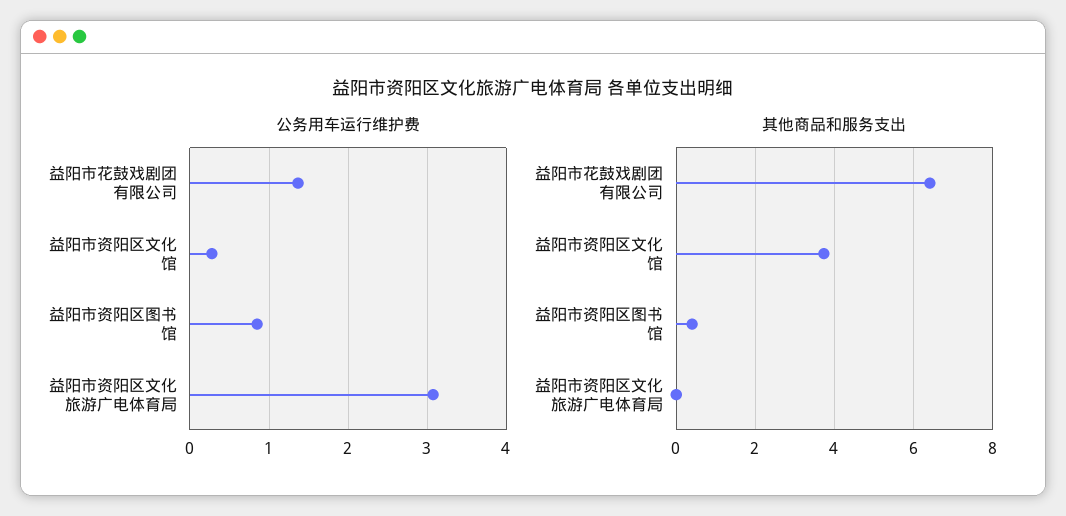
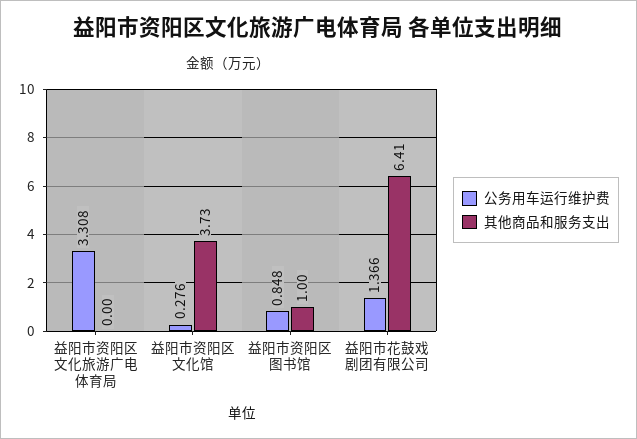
  {
    "公务用车运行维护费": {
      "益阳市花鼓戏剧团有限公司": 1.366,
      "益阳市资阳区文化馆": 0.276,
      "益阳市资阳区图书馆": 0.848,
-     "益阳市资阳区文化旅游广电体育局": 3.1
+     "益阳市资阳区文化旅游广电体育局": 3.308
    },
    "其他商品和服务支出": {
      "益阳市花鼓戏剧团有限公司": 6.41,
      "益阳市资阳区文化馆": 3.73,
-     "益阳市资阳区图书馆": 0.4,
+     "益阳市资阳区图书馆": 1,
      "益阳市资阳区文化旅游广电体育局": 0
    }
  }

